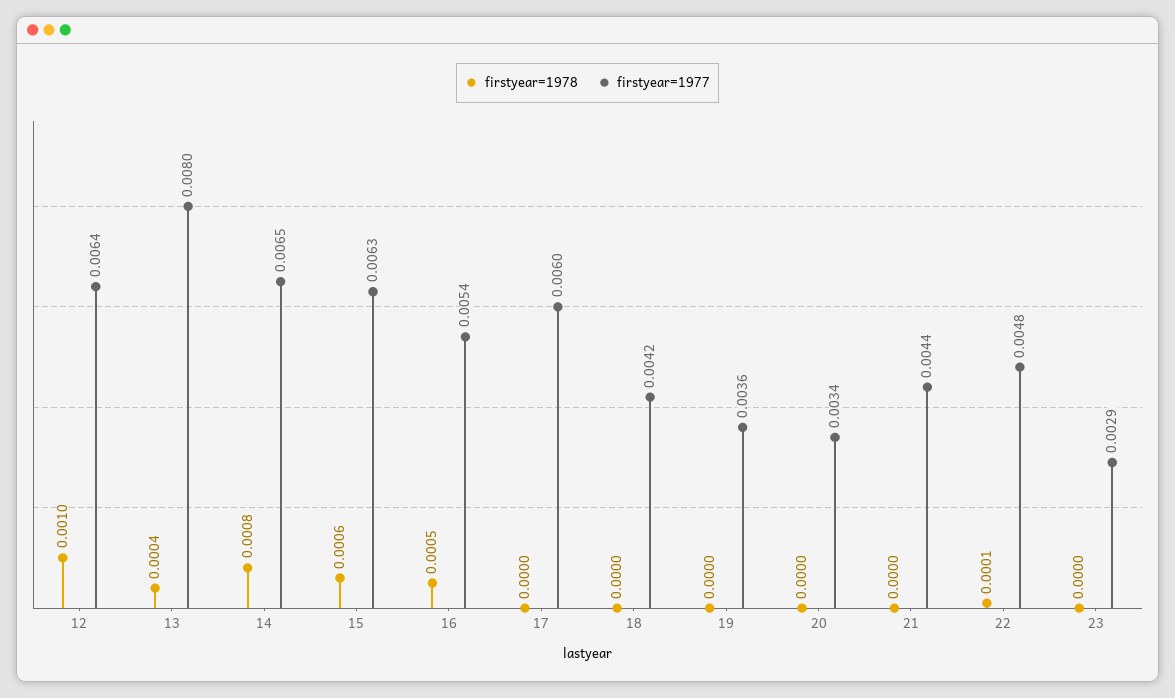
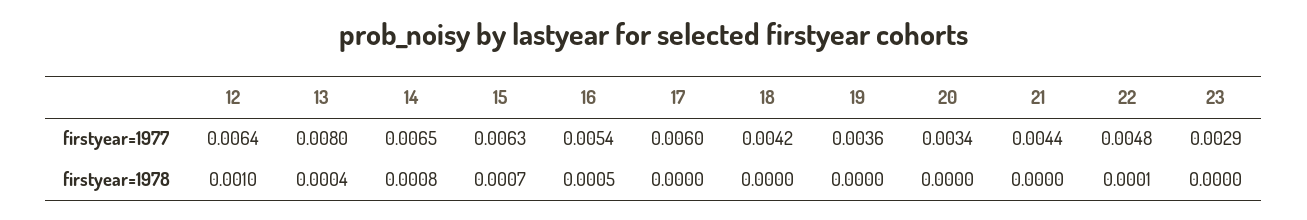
  {
    "firstyear=1978": {
      "12": 0.001,
      "13": 0.0004,
      "14": 0.0008,
-     "15": 0.0006,
+     "15": 0.0007,
      "16": 0.0005,
      "17": 0,
      "18": 0,
      "19": 0,
      "20": 0,
      "21": 0,
      "22": 0.0001,
      "23": 0
    },
    "firstyear=1977": {
      "12": 0.0064,
      "13": 0.008,
      "14": 0.0065,
      "15": 0.0063,
      "16": 0.0054,
      "17": 0.006,
      "18": 0.0042,
      "19": 0.0036,
      "20": 0.0034,
      "21": 0.0044,
      "22": 0.0048,
      "23": 0.0029
    }
  }

